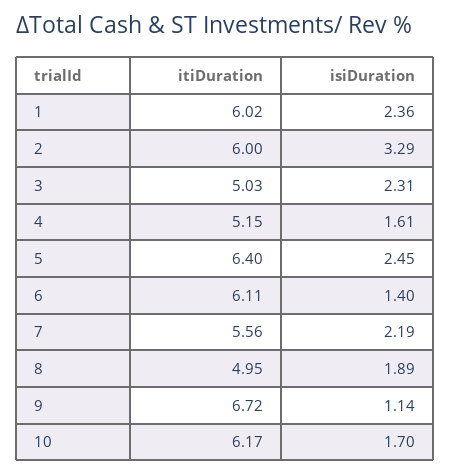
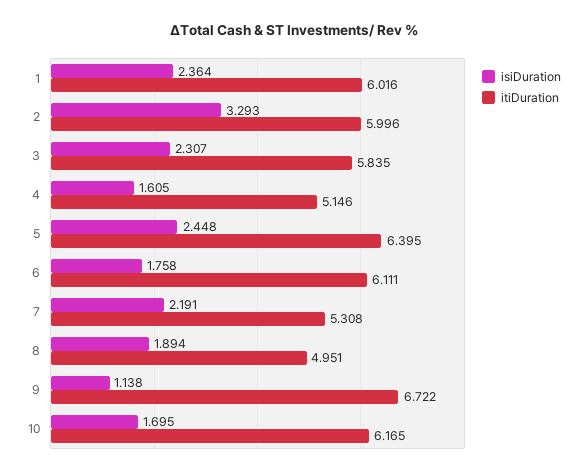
  {
    "itiDuration": {
      "1": 6.016,
      "2": 5.996,
-     "3": 5.03,
+     "3": 5.835,
      "4": 5.146,
      "5": 6.395,
      "6": 6.111,
-     "7": 5.56,
+     "7": 5.308,
      "8": 4.951,
      "9": 6.722,
      "10": 6.165
    },
    "isiDuration": {
      "1": 2.364,
      "2": 3.293,
      "3": 2.307,
      "4": 1.605,
      "5": 2.448,
-     "6": 1.4,
+     "6": 1.758,
      "7": 2.191,
      "8": 1.894,
      "9": 1.138,
      "10": 1.695
    }
  }

